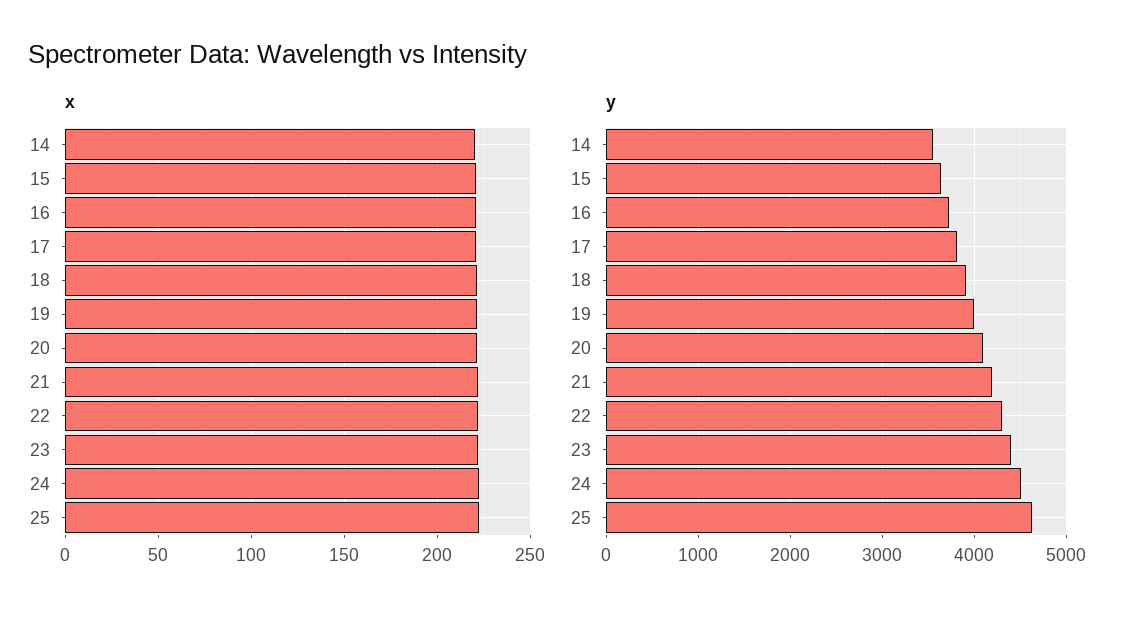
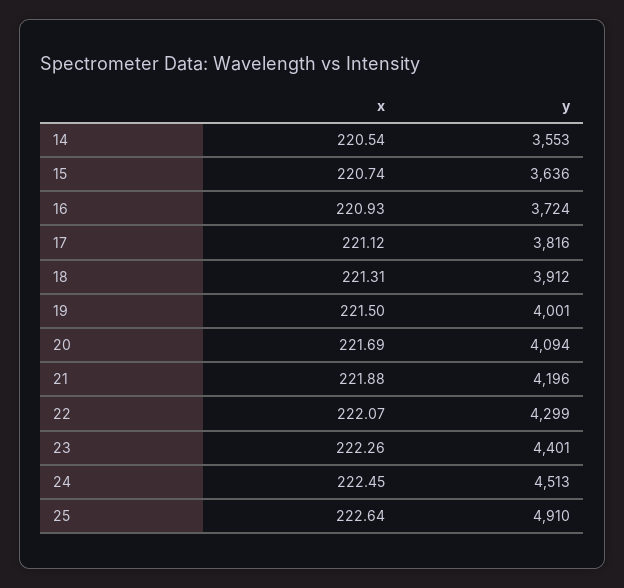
  {
    "x": {
      "14": 220.54,
      "15": 220.74,
      "16": 220.93,
      "17": 221.12,
      "18": 221.31,
      "19": 221.5,
      "20": 221.69,
      "21": 221.88,
      "22": 222.07,
      "23": 222.26,
      "24": 222.45,
      "25": 222.64
    },
    "y": {
      "14": 3553,
      "15": 3636,
      "16": 3724,
      "17": 3816,
      "18": 3912,
      "19": 4001,
      "20": 4094,
      "21": 4196,
      "22": 4299,
      "23": 4401,
      "24": 4513,
-     "25": 4600
+     "25": 4910
    }
  }

